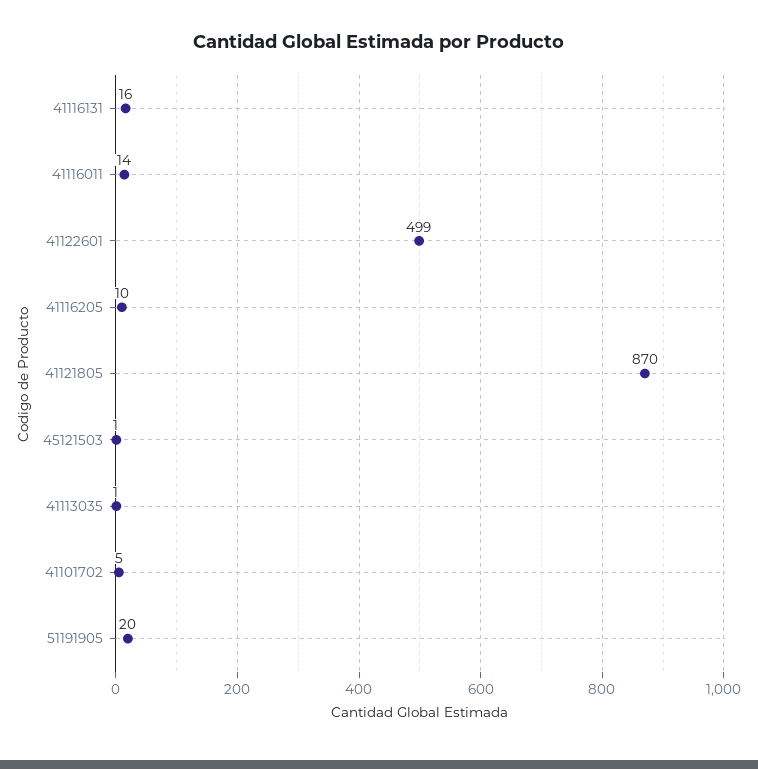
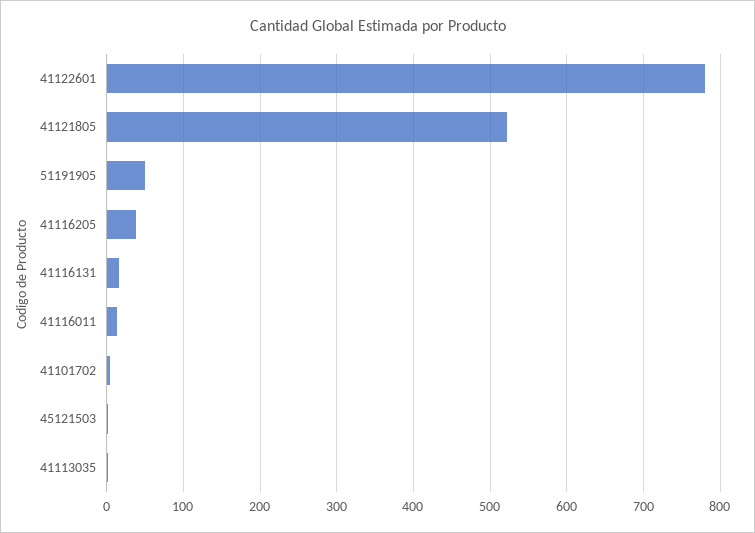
  {
    "41116131": 16,
    "41116011": 14,
-   "41122601": 499,
+   "41122601": 780,
-   "41116205": 10,
+   "41116205": 40,
-   "41121805": 870,
+   "41121805": 520,
    "45121503": 1,
    "41113035": 1,
    "41101702": 5,
-   "51191905": 20
+   "51191905": 50
  }

